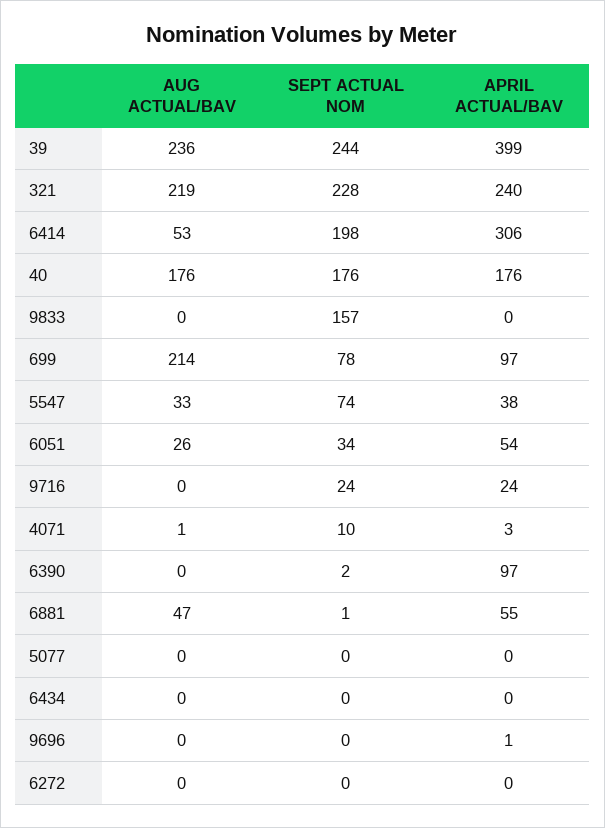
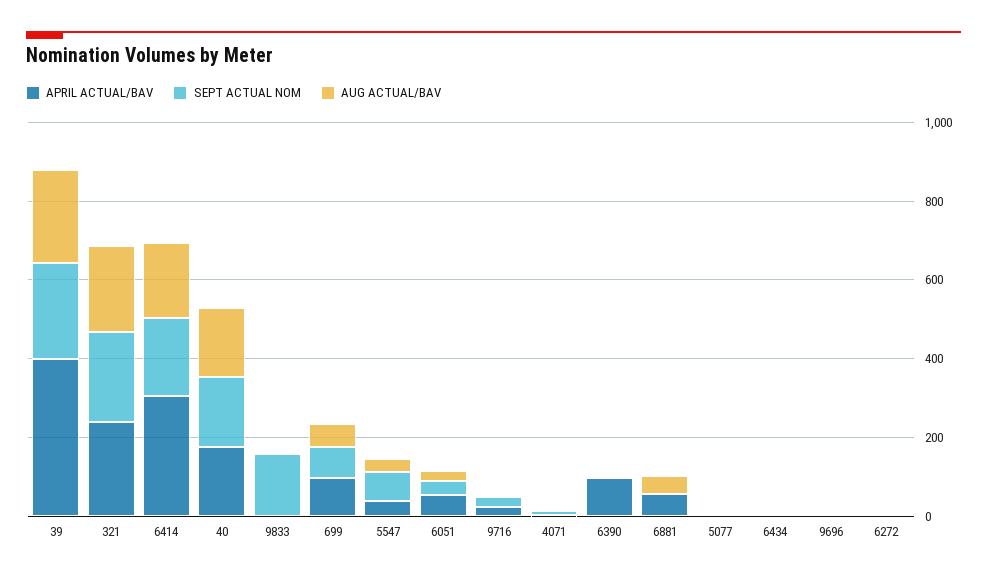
  {
    "AUG ACTUAL/BAV": {
      "39": 236,
      "321": 219,
-     "6414": 53,
+     "6414": 200,
      "40": 176,
      "9833": 0,
-     "699": 214,
+     "699": 50,
      "5547": 33,
      "6051": 26,
      "9716": 0,
      "4071": 1,
      "6390": 0,
      "6881": 47,
      "5077": 0,
      "6434": 0,
      "9696": 0,
      "6272": 0
    },
    "SEPT ACTUAL NOM": {
      "39": 244,
      "321": 228,
      "6414": 198,
      "40": 176,
      "9833": 157,
      "699": 78,
      "5547": 74,
      "6051": 34,
      "9716": 24,
      "4071": 10,
      "6390": 2,
      "6881": 1,
      "5077": 0,
      "6434": 0,
      "9696": 0,
      "6272": 0
    },
    "APRIL ACTUAL/BAV": {
      "39": 399,
      "321": 240,
      "6414": 306,
      "40": 176,
      "9833": 0,
      "699": 97,
      "5547": 38,
      "6051": 54,
      "9716": 24,
      "4071": 3,
      "6390": 97,
      "6881": 55,
      "5077": 0,
      "6434": 0,
      "9696": 1,
      "6272": 0
    }
  }

